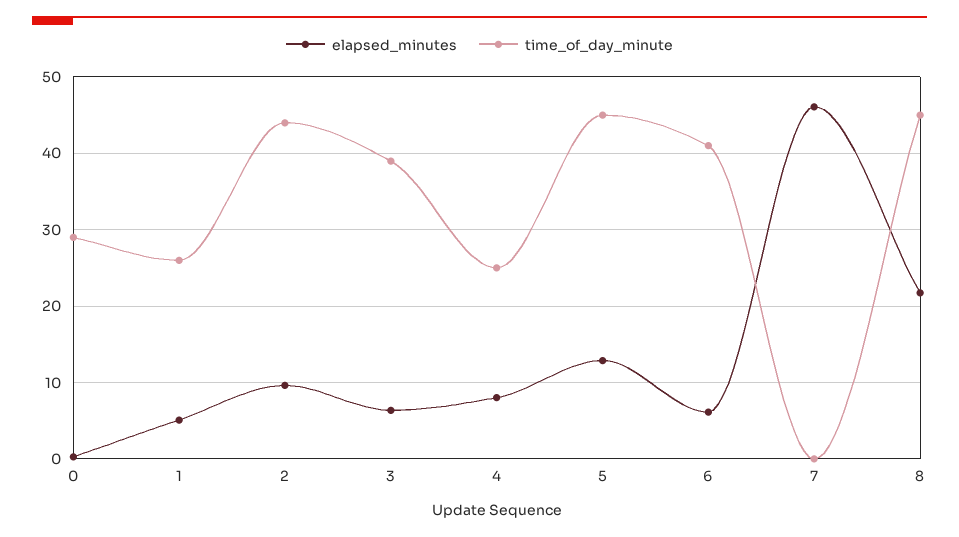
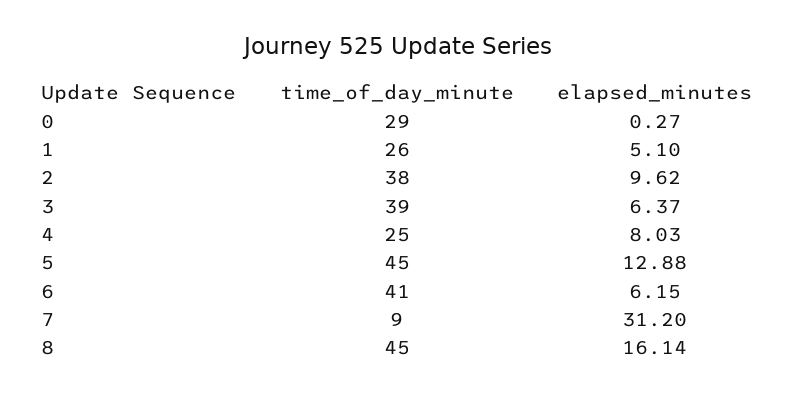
  {
    "elapsed_minutes": {
      "0": 0.27,
      "1": 5.1,
      "2": 9.62,
      "3": 6.37,
      "4": 8.03,
      "5": 12.88,
      "6": 6.15,
-     "7": 46,
+     "7": 31.2,
-     "8": 22
+     "8": 16.14
    },
    "time_of_day_minute": {
      "0": 29,
      "1": 26,
-     "2": 44,
+     "2": 38,
      "3": 39,
      "4": 25,
      "5": 45,
      "6": 41,
-     "7": 0,
+     "7": 9,
      "8": 45
    }
  }

